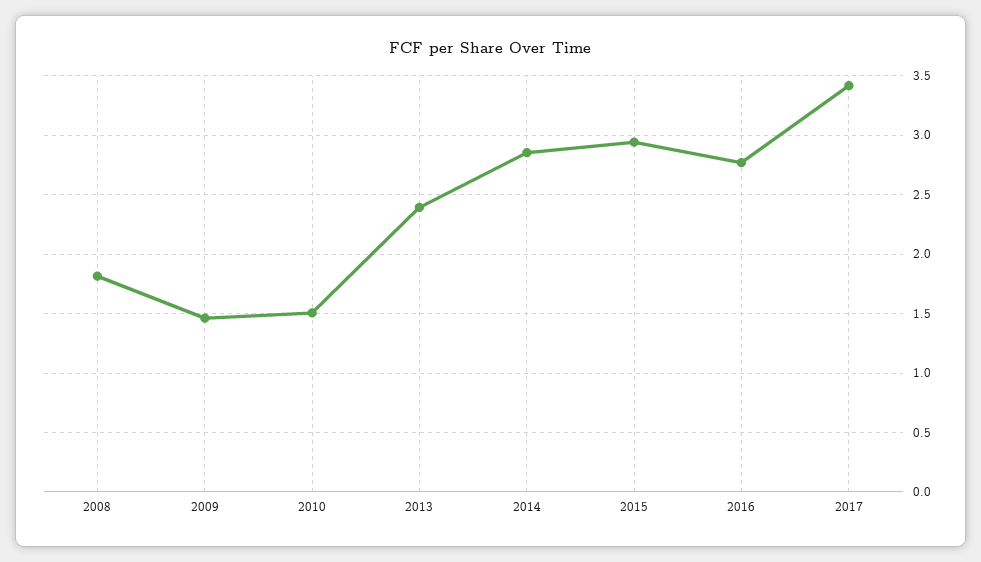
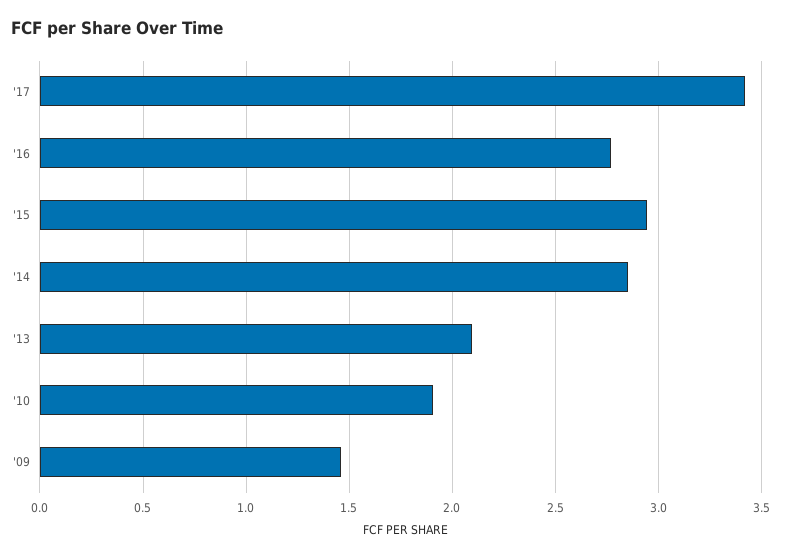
  {
-   "2008": 1.8,
    "2009": 1.45,
-   "2010": 1.5,
+   "2010": 1.9,
-   "2013": 2.4,
+   "2013": 2.1,
    "2014": 2.85,
    "2015": 2.95,
    "2016": 2.75,
    "2017": 3.4
  }

